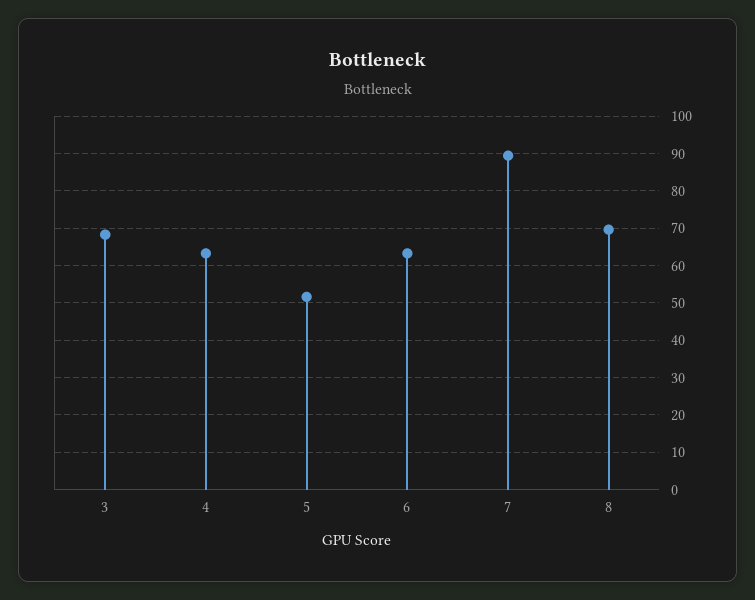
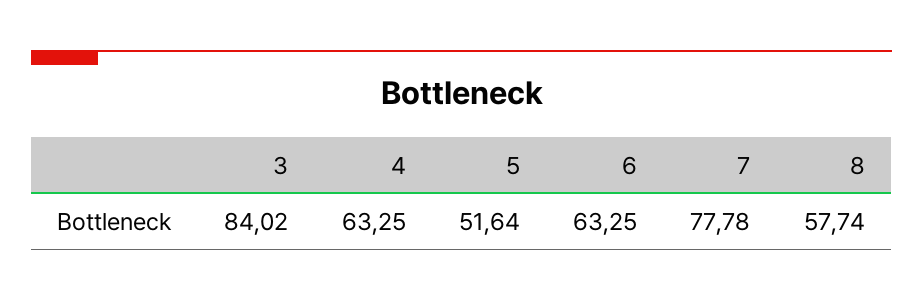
  {
-   "3": 68,
+   "3": 84.02,
    "4": 63.25,
    "5": 51.64,
    "6": 63.25,
-   "7": 90,
+   "7": 77.78,
-   "8": 70
+   "8": 57.74
  }

